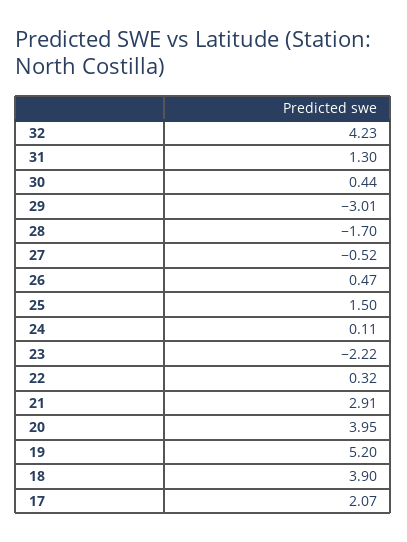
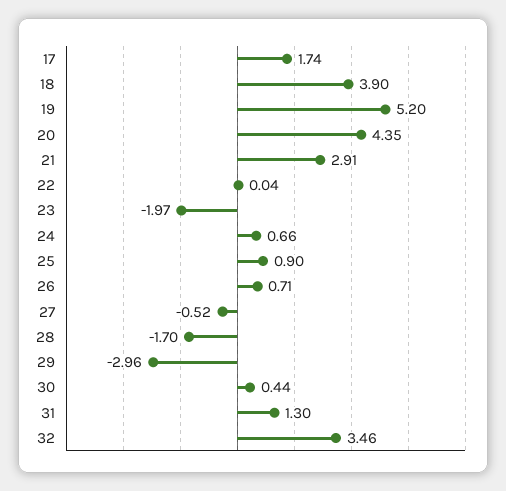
  {
-   "32": 4.23,
+   "32": 3.46,
    "31": 1.3,
    "30": 0.44,
-   "29": -3.01,
+   "29": -2.96,
    "28": -1.7,
    "27": -0.52,
-   "26": 0.47,
+   "26": 0.71,
-   "25": 1.5,
+   "25": 0.9,
-   "24": 0.11,
+   "24": 0.66,
-   "23": -2.22,
+   "23": -1.97,
-   "22": 0.32,
+   "22": 0.04,
    "21": 2.91,
-   "20": 3.95,
+   "20": 4.35,
    "19": 5.2,
    "18": 3.9,
-   "17": 2.07
+   "17": 1.74
  }

